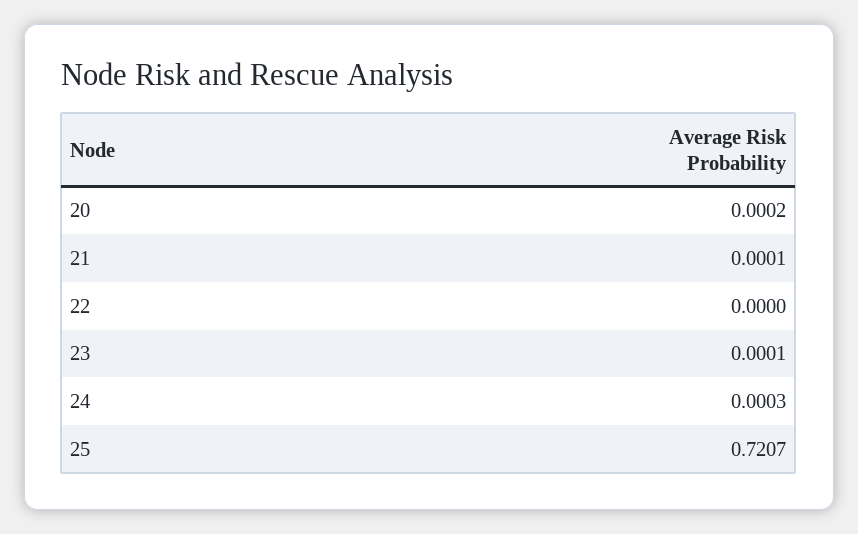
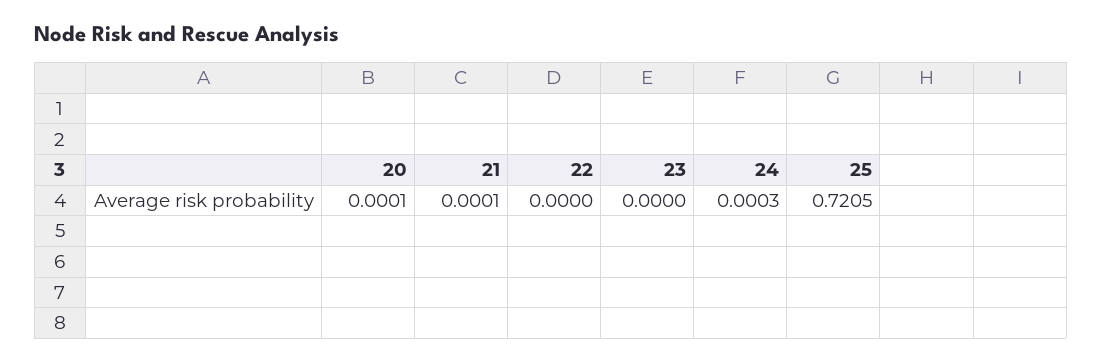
  {
-   "20": 0.0002,
+   "20": 0.0001,
    "21": 0.0001,
    "22": 0,
-   "23": 0.0001,
+   "23": 0,
    "24": 0.0003,
-   "25": 0.7207
+   "25": 0.7205
  }

